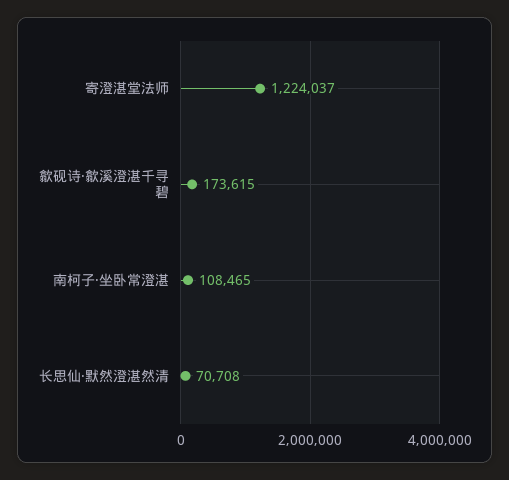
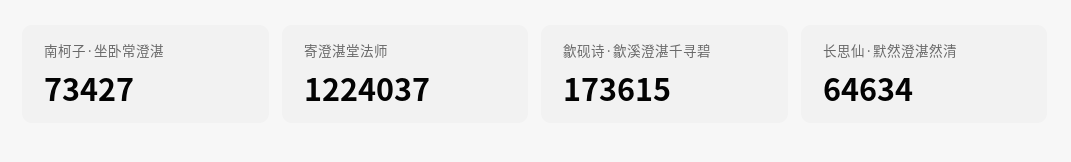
  {
    "寄澄湛堂法师": 1224037,
    "歙砚诗·歙溪澄湛千寻碧": 173615,
-   "南柯子·坐卧常澄湛": 108465,
+   "南柯子·坐卧常澄湛": 73427,
-   "长思仙·默然澄湛然清": 70708
+   "长思仙·默然澄湛然清": 64634
  }

